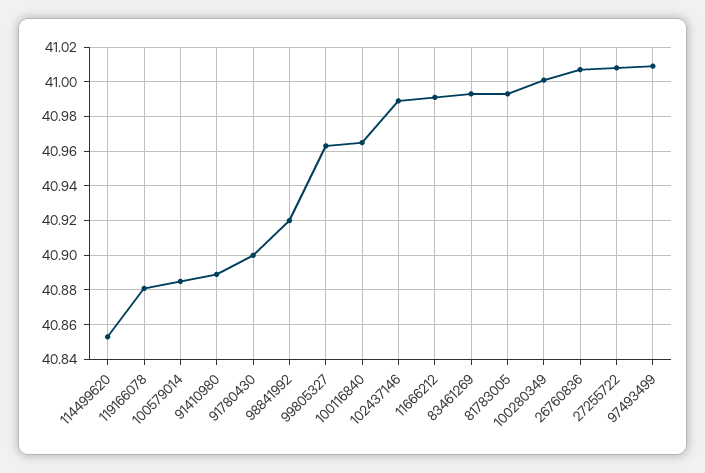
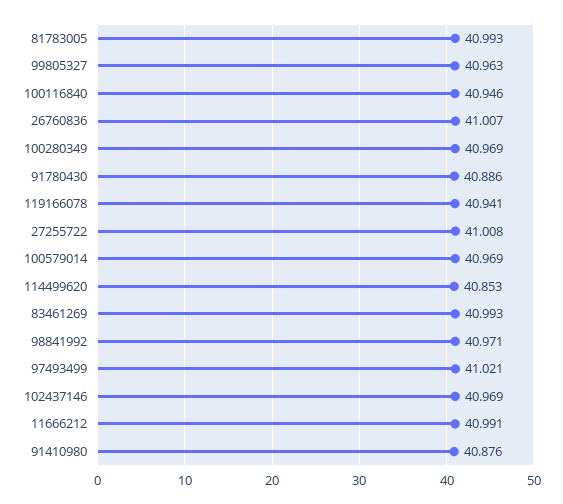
  {
    "114499620": 40.853,
-   "119166078": 40.88,
+   "119166078": 40.941,
-   "100579014": 40.885,
+   "100579014": 40.969,
-   "91410980": 40.89,
+   "91410980": 40.876,
-   "91780430": 40.9,
+   "91780430": 40.886,
-   "98841992": 40.92,
+   "98841992": 40.971,
    "99805327": 40.963,
-   "100116840": 40.965,
+   "100116840": 40.946,
-   "102437146": 40.99,
+   "102437146": 40.969,
    "11666212": 40.991,
    "83461269": 40.993,
    "81783005": 40.993,
-   "100280349": 41,
+   "100280349": 40.969,
    "26760836": 41.007,
    "27255722": 41.008,
-   "97493499": 41.01
+   "97493499": 41.021
  }

